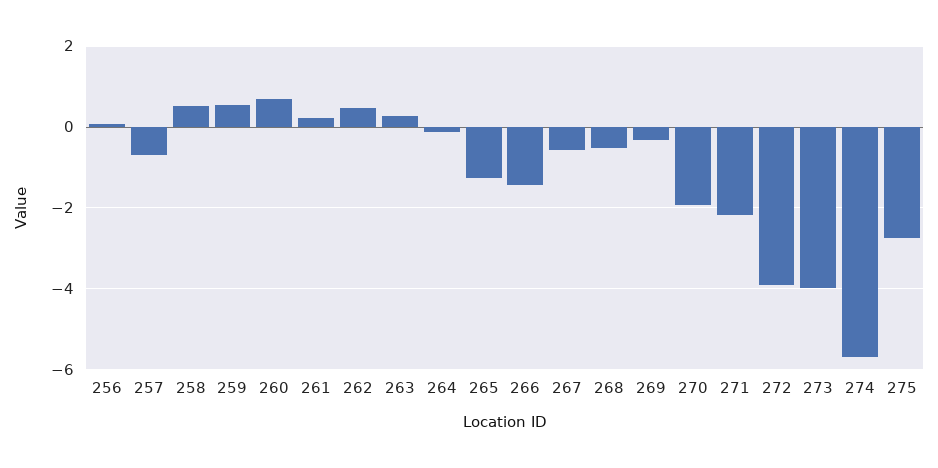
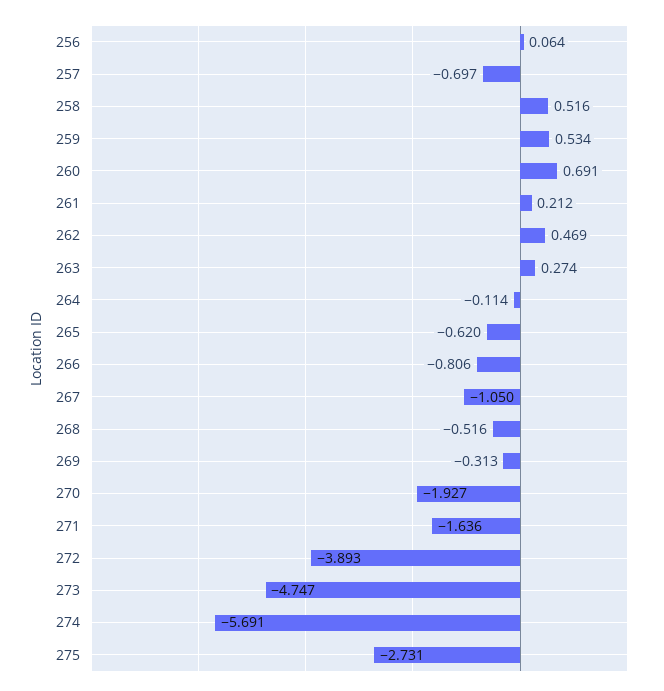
  {
    "256": 0.064,
    "257": -0.697,
    "258": 0.516,
    "259": 0.534,
    "260": 0.691,
    "261": 0.212,
    "262": 0.469,
    "263": 0.274,
    "264": -0.114,
-   "265": -1.2,
+   "265": -0.62,
-   "266": -1.4,
+   "266": -0.806,
-   "267": -0.6,
+   "267": -1.05,
    "268": -0.516,
    "269": -0.313,
    "270": -1.927,
-   "271": -2.2,
+   "271": -1.636,
    "272": -3.893,
-   "273": -4,
+   "273": -4.747,
    "274": -5.691,
    "275": -2.731
  }

